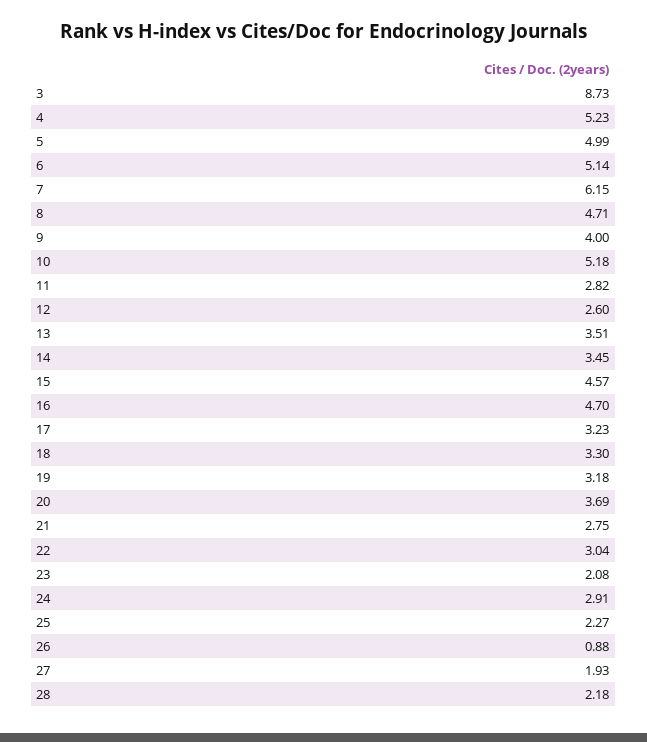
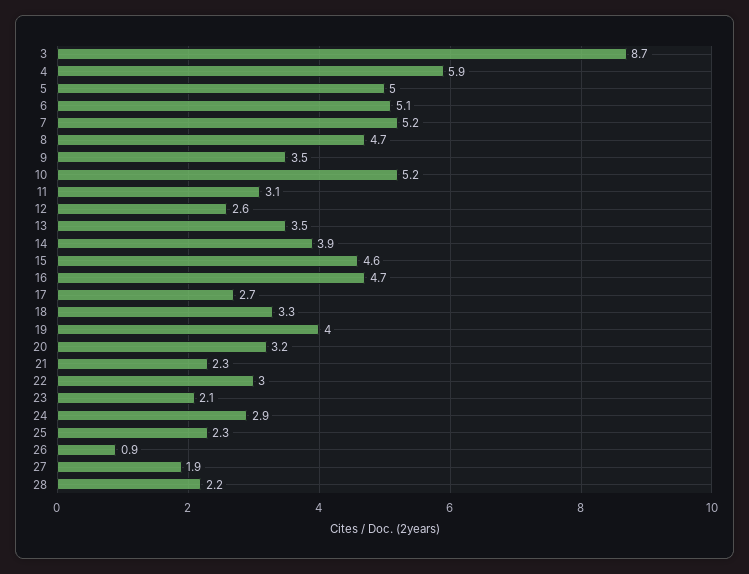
  {
    "3": 8.73,
-   "4": 5.23,
+   "4": 5.9,
    "5": 4.99,
    "6": 5.14,
-   "7": 6.15,
+   "7": 5.2,
    "8": 4.71,
-   "9": 4,
+   "9": 3.5,
    "10": 5.18,
-   "11": 2.82,
+   "11": 3.1,
    "12": 2.6,
    "13": 3.51,
-   "14": 3.45,
+   "14": 3.9,
    "15": 4.57,
    "16": 4.7,
-   "17": 3.23,
+   "17": 2.7,
    "18": 3.3,
-   "19": 3.18,
+   "19": 4,
-   "20": 3.69,
+   "20": 3.2,
-   "21": 2.75,
+   "21": 2.3,
    "22": 3.04,
    "23": 2.08,
    "24": 2.91,
    "25": 2.27,
    "26": 0.88,
    "27": 1.93,
    "28": 2.18
  }

